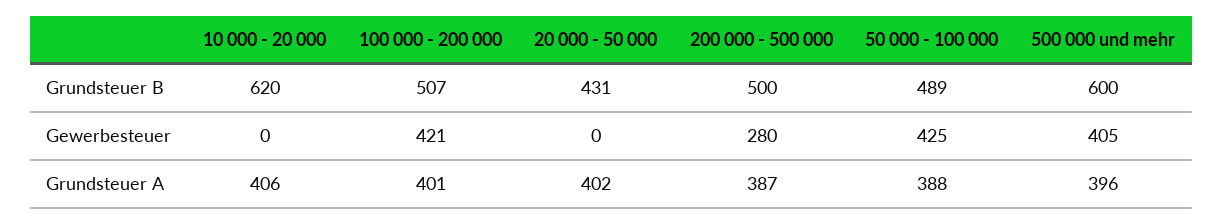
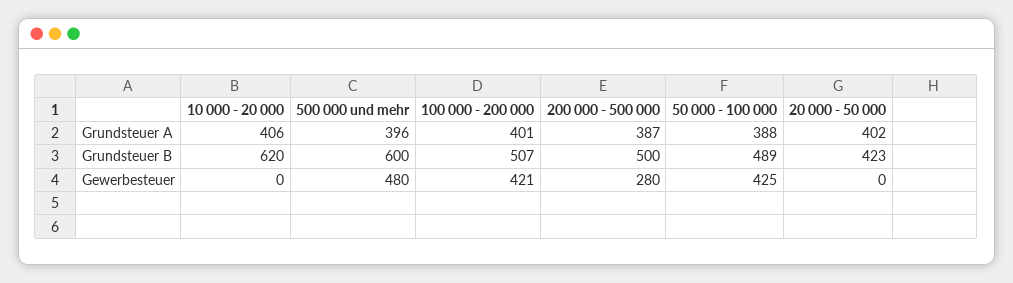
  {
    "10 000 - 20 000": {
      "Grundsteuer B": 620,
      "Gewerbesteuer": 0,
      "Grundsteuer A": 406
    },
    "100 000 - 200 000": {
      "Grundsteuer B": 507,
      "Gewerbesteuer": 421,
      "Grundsteuer A": 401
    },
    "20 000 - 50 000": {
-     "Grundsteuer B": 431,
+     "Grundsteuer B": 423,
      "Gewerbesteuer": 0,
      "Grundsteuer A": 402
    },
    "200 000 - 500 000": {
      "Grundsteuer B": 500,
      "Gewerbesteuer": 280,
      "Grundsteuer A": 387
    },
    "50 000 - 100 000": {
      "Grundsteuer B": 489,
      "Gewerbesteuer": 425,
      "Grundsteuer A": 388
    },
    "500 000 und mehr": {
      "Grundsteuer B": 600,
-     "Gewerbesteuer": 405,
+     "Gewerbesteuer": 480,
      "Grundsteuer A": 396
    }
  }

